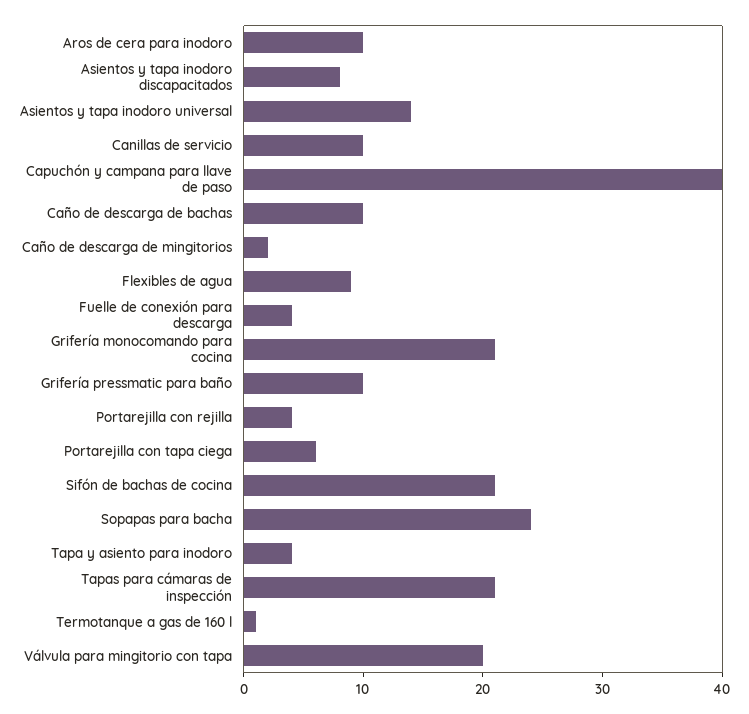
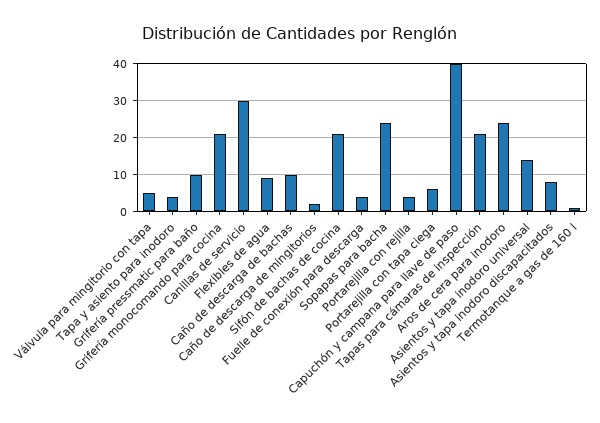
  {
-   "Aros de cera para inodoro": 10,
+   "Aros de cera para inodoro": 25,
    "Asientos y tapa inodoro discapacitados": 8,
    "Asientos y tapa inodoro universal": 14,
-   "Canillas de servicio": 10,
+   "Canillas de servicio": 30,
    "Capuchón y campana para llave de paso": 40,
    "Caño de descarga de bachas": 10,
    "Caño de descarga de mingitorios": 2,
    "Flexibles de agua": 9,
    "Fuelle de conexión para descarga": 4,
    "Grifería monocomando para cocina": 21,
    "Grifería pressmatic para baño": 10,
    "Portarejilla con rejilla": 4,
    "Portarejilla con tapa ciega": 6,
    "Sifón de bachas de cocina": 21,
    "Sopapas para bacha": 24,
    "Tapa y asiento para inodoro": 4,
    "Tapas para cámaras de inspección": 21,
    "Termotanque a gas de 160 l": 1,
-   "Válvula para mingitorio con tapa": 20
+   "Válvula para mingitorio con tapa": 5
  }

